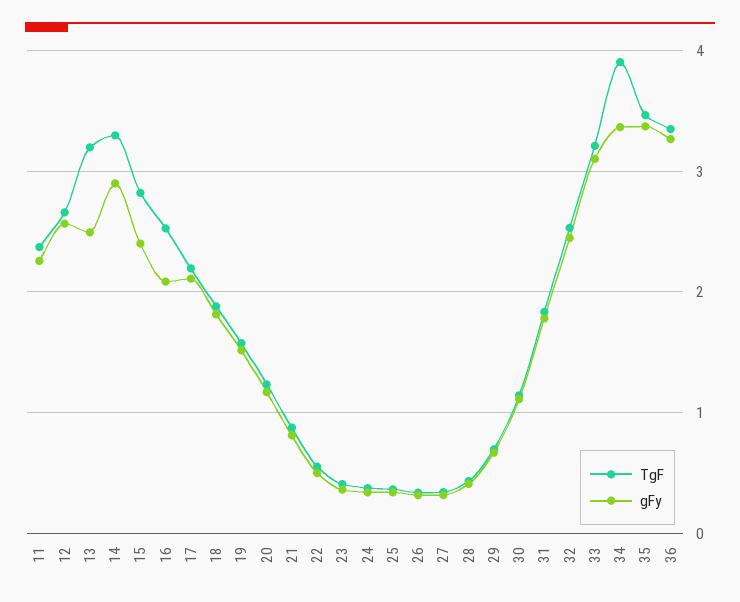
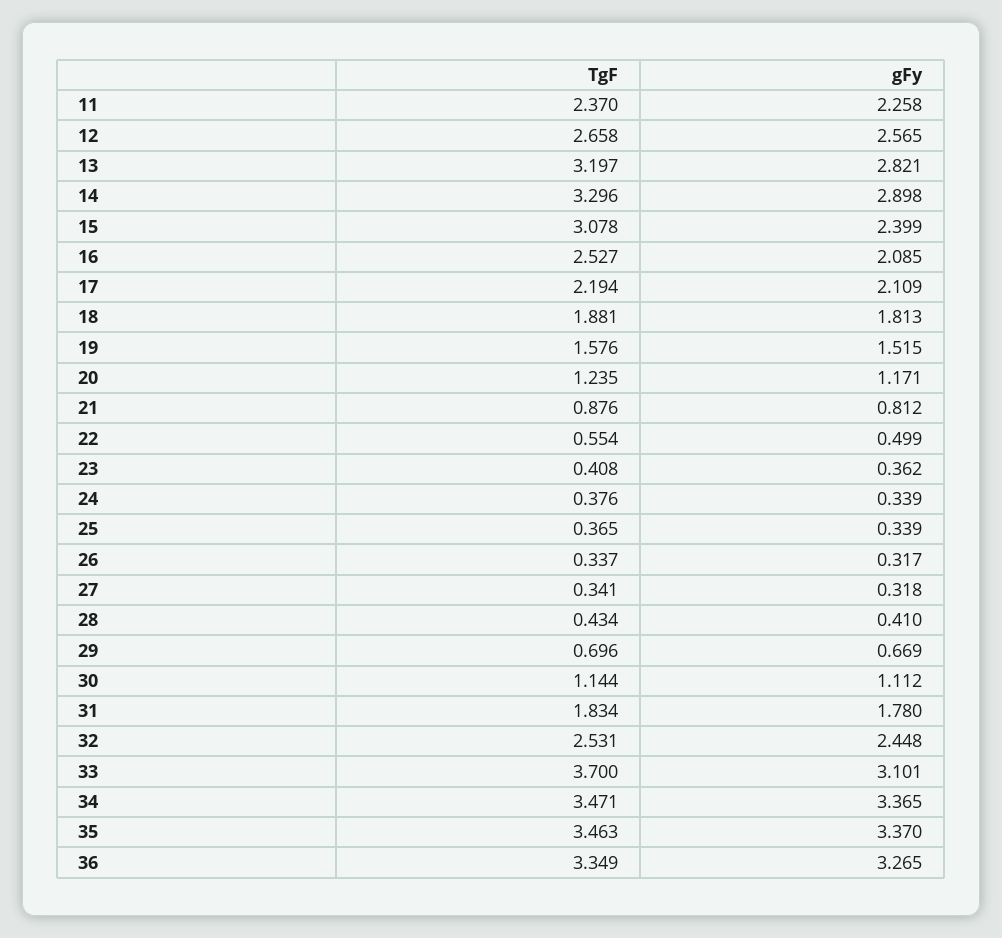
  {
    "TgF": {
      "11": 2.37,
      "12": 2.658,
      "13": 3.197,
      "14": 3.296,
-     "15": 2.8,
+     "15": 3.078,
      "16": 2.527,
      "17": 2.194,
      "18": 1.881,
      "19": 1.576,
      "20": 1.235,
      "21": 0.876,
      "22": 0.554,
      "23": 0.408,
      "24": 0.376,
      "25": 0.365,
      "26": 0.337,
      "27": 0.341,
      "28": 0.434,
      "29": 0.696,
      "30": 1.144,
      "31": 1.834,
      "32": 2.531,
-     "33": 3.2,
+     "33": 3.7,
-     "34": 3.9,
+     "34": 3.471,
      "35": 3.463,
      "36": 3.349
    },
    "gFy": {
      "11": 2.258,
      "12": 2.565,
-     "13": 2.5,
+     "13": 2.821,
      "14": 2.898,
      "15": 2.399,
      "16": 2.085,
      "17": 2.109,
      "18": 1.813,
      "19": 1.515,
      "20": 1.171,
      "21": 0.812,
      "22": 0.499,
      "23": 0.362,
      "24": 0.339,
      "25": 0.339,
      "26": 0.317,
      "27": 0.318,
      "28": 0.41,
      "29": 0.669,
      "30": 1.112,
      "31": 1.78,
      "32": 2.448,
      "33": 3.101,
      "34": 3.365,
      "35": 3.37,
      "36": 3.265
    }
  }

